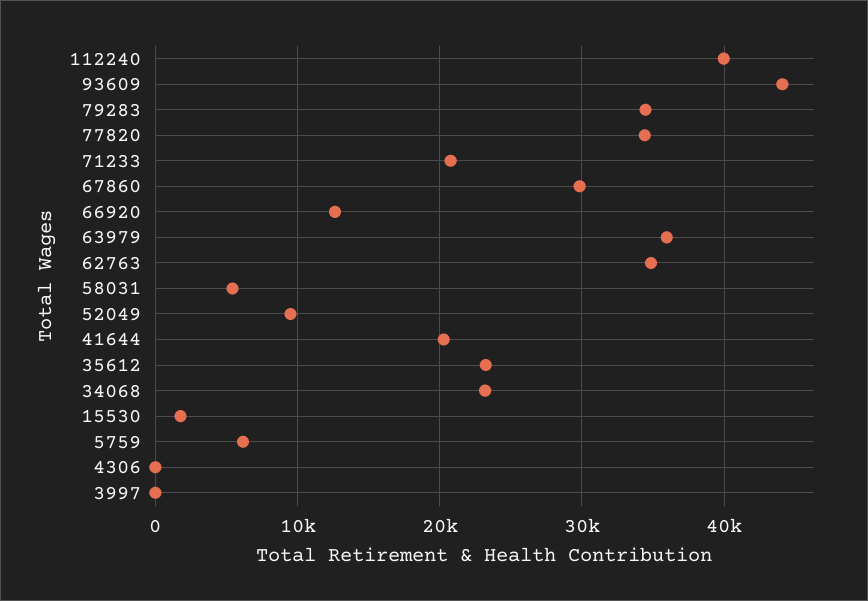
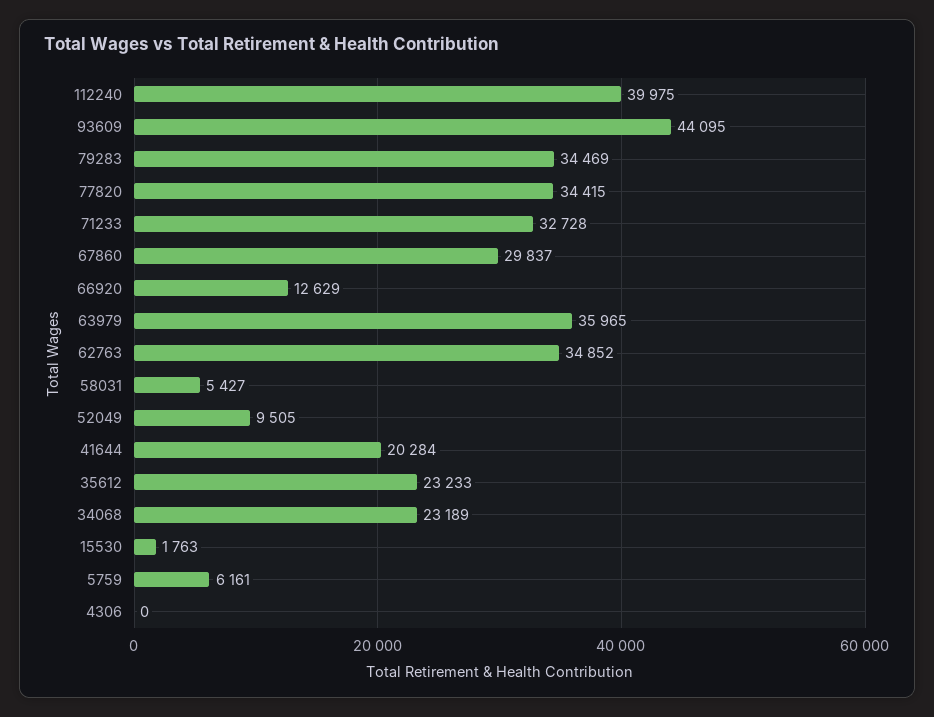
  {
    "112240": 39975,
    "93609": 44095,
    "79283": 34469,
    "77820": 34415,
-   "71233": 21000,
+   "71233": 32728,
    "67860": 29837,
    "66920": 12629,
    "63979": 35965,
    "62763": 34852,
    "58031": 5427,
    "52049": 9505,
    "41644": 20284,
    "35612": 23233,
    "34068": 23189,
    "15530": 1763,
    "5759": 6161,
-   "4306": 0,
+   "4306": 0
-   "3997": 0
  }

